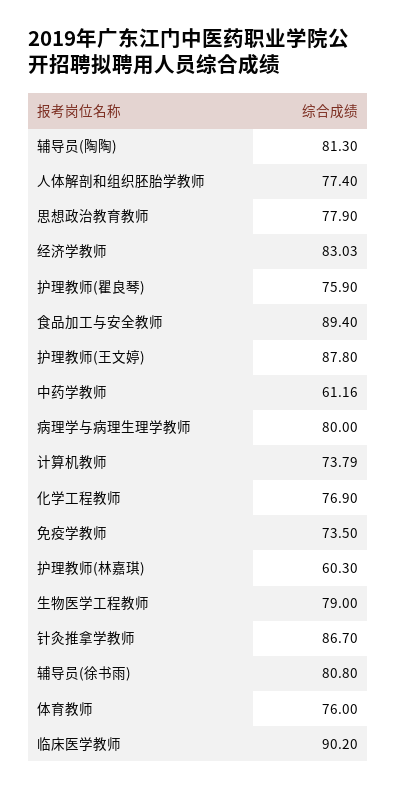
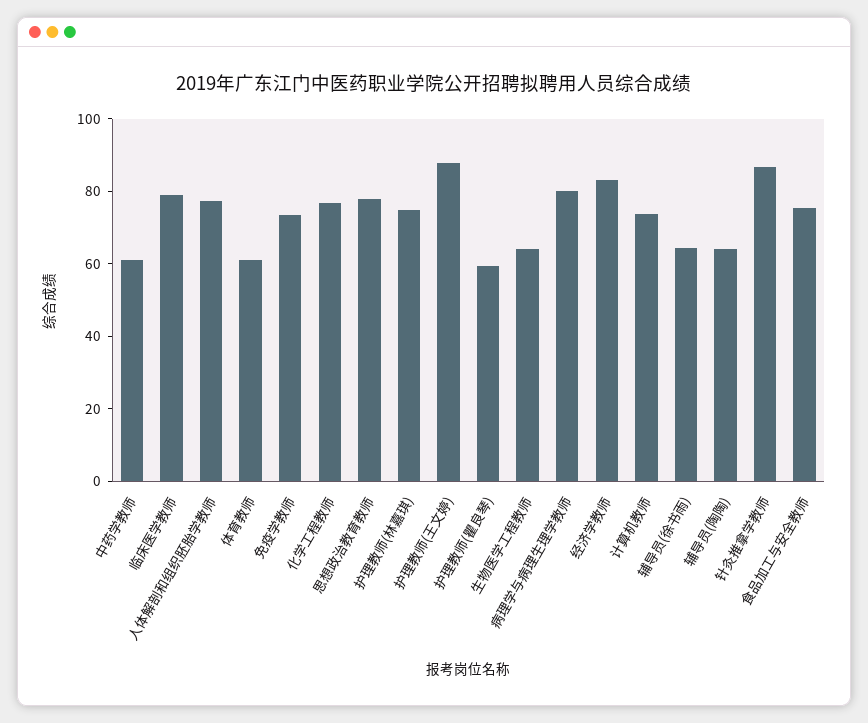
  {
-   "辅导员(陶陶)": 81.3,
+   "辅导员(陶陶)": 65,
    "人体解剖和组织胚胎学教师": 77.4,
    "思想政治教育教师": 77.9,
    "经济学教师": 83.03,
-   "护理教师(瞿良琴)": 75.9,
+   "护理教师(瞿良琴)": 60,
-   "食品加工与安全教师": 89.4,
+   "食品加工与安全教师": 75,
    "护理教师(王文婷)": 87.8,
    "中药学教师": 61.16,
    "病理学与病理生理学教师": 80,
    "计算机教师": 73.79,
    "化学工程教师": 76.9,
    "免疫学教师": 73.5,
-   "护理教师(林嘉琪)": 60.3,
+   "护理教师(林嘉琪)": 75,
-   "生物医学工程教师": 79,
+   "生物医学工程教师": 65,
    "针灸推拿学教师": 86.7,
-   "辅导员(徐书雨)": 80.8,
+   "辅导员(徐书雨)": 65,
-   "体育教师": 76,
+   "体育教师": 60,
-   "临床医学教师": 90.2
+   "临床医学教师": 80
  }

